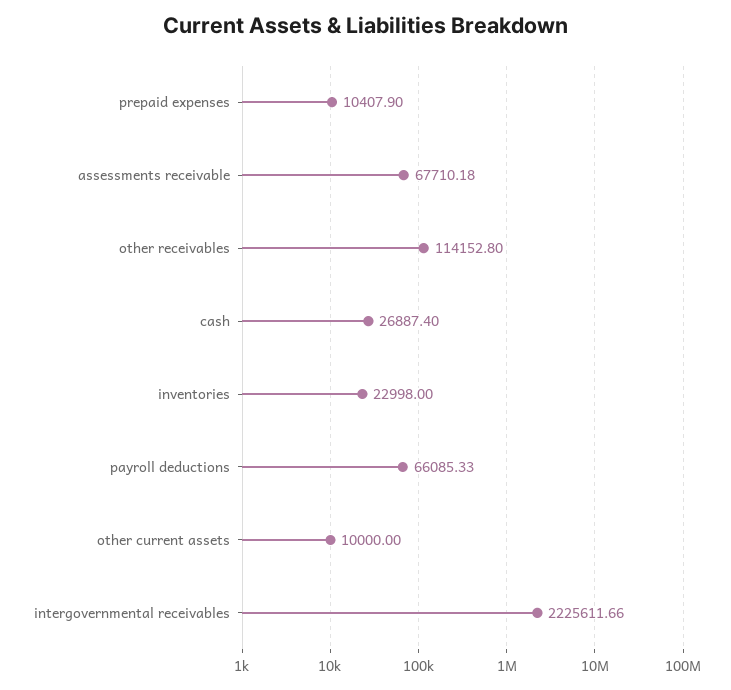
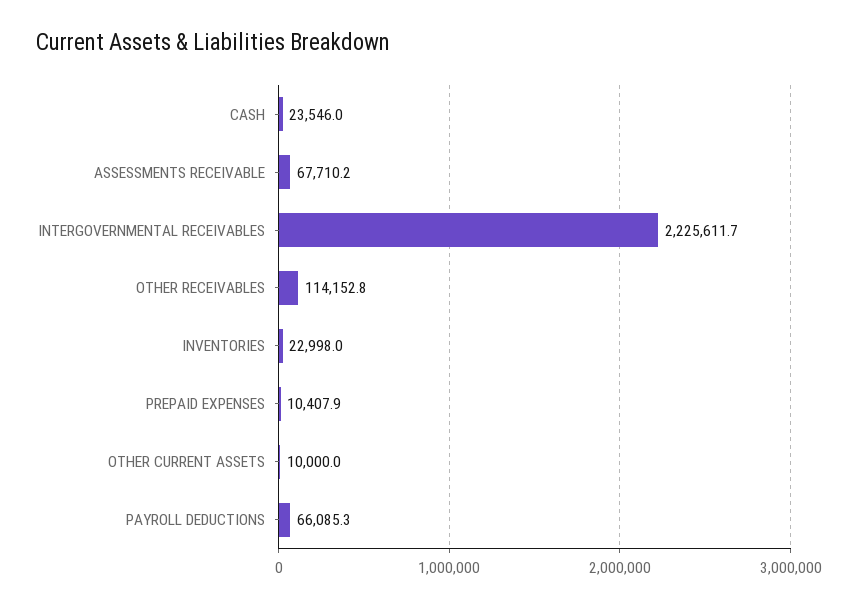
  {
    "prepaid expenses": 10407.9,
    "assessments receivable": 67710.18,
    "other receivables": 114152.8,
-   "cash": 26887.4,
+   "cash": 23546,
    "inventories": 22998,
    "payroll deductions": 66085.33,
    "other current assets": 10000,
    "intergovernmental receivables": 2225611.66
  }

